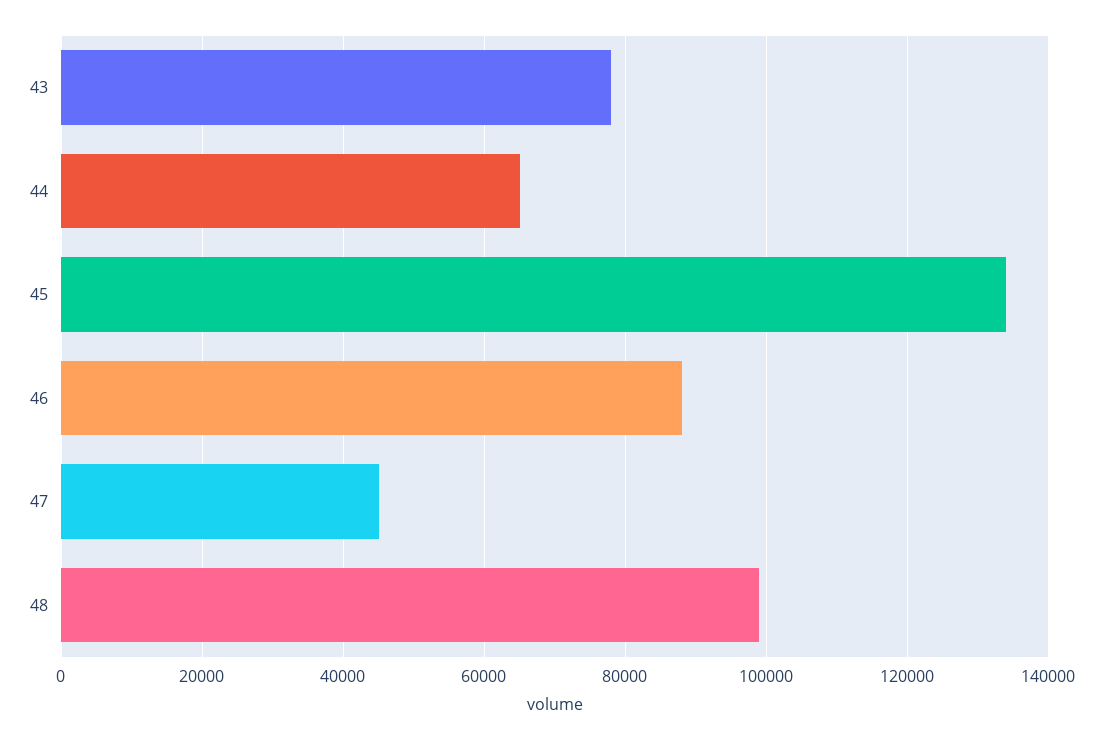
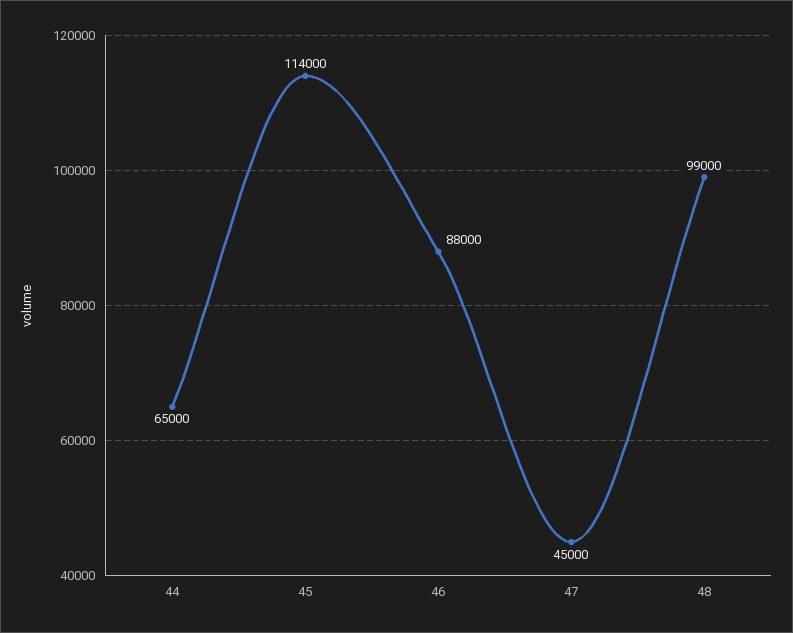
  {
-   "43": 78000,
    "44": 65000,
-   "45": 134000,
+   "45": 114000,
    "46": 88000,
    "47": 45000,
    "48": 99000
  }

